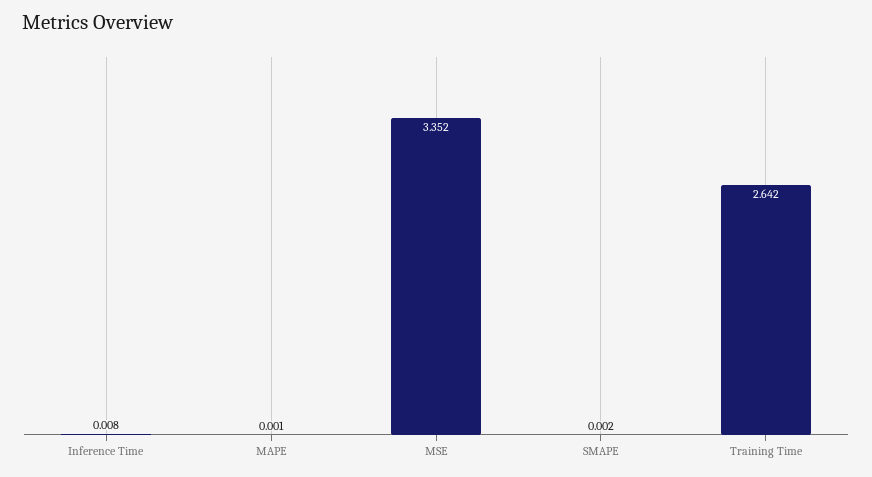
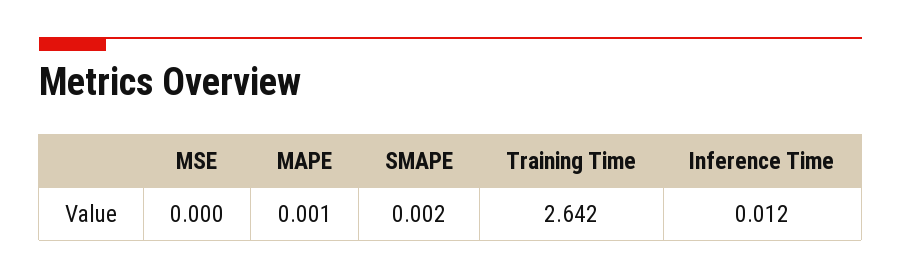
  {
-   "Inference Time": 0.008,
+   "Inference Time": 0.012,
    "MAPE": 0.001,
-   "MSE": 3.352,
+   "MSE": 0,
    "SMAPE": 0.002,
    "Training Time": 2.642
  }

